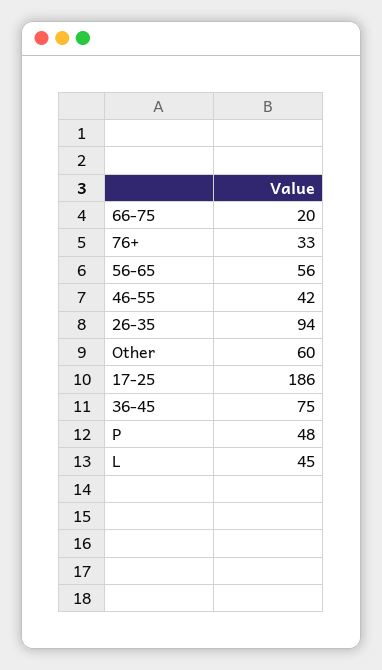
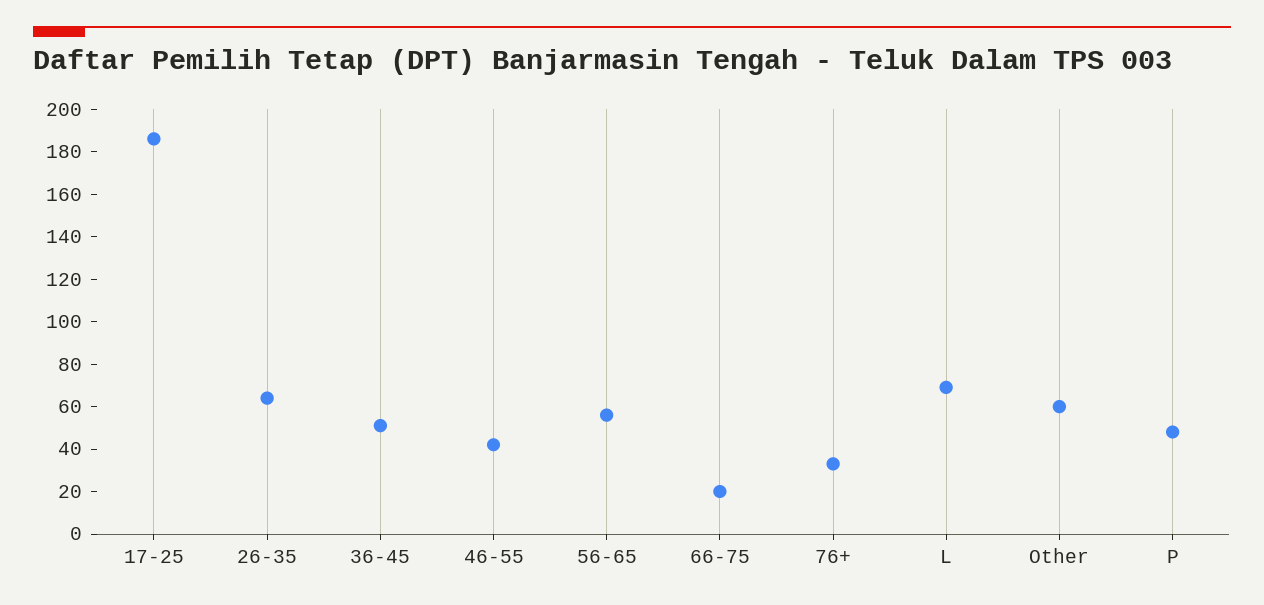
  {
    "66-75": 20,
    "76+": 33,
    "56-65": 56,
    "46-55": 42,
-   "26-35": 94,
+   "26-35": 65,
    "Other": 60,
    "17-25": 186,
-   "36-45": 75,
+   "36-45": 50,
    "P": 48,
-   "L": 45
+   "L": 70
  }

